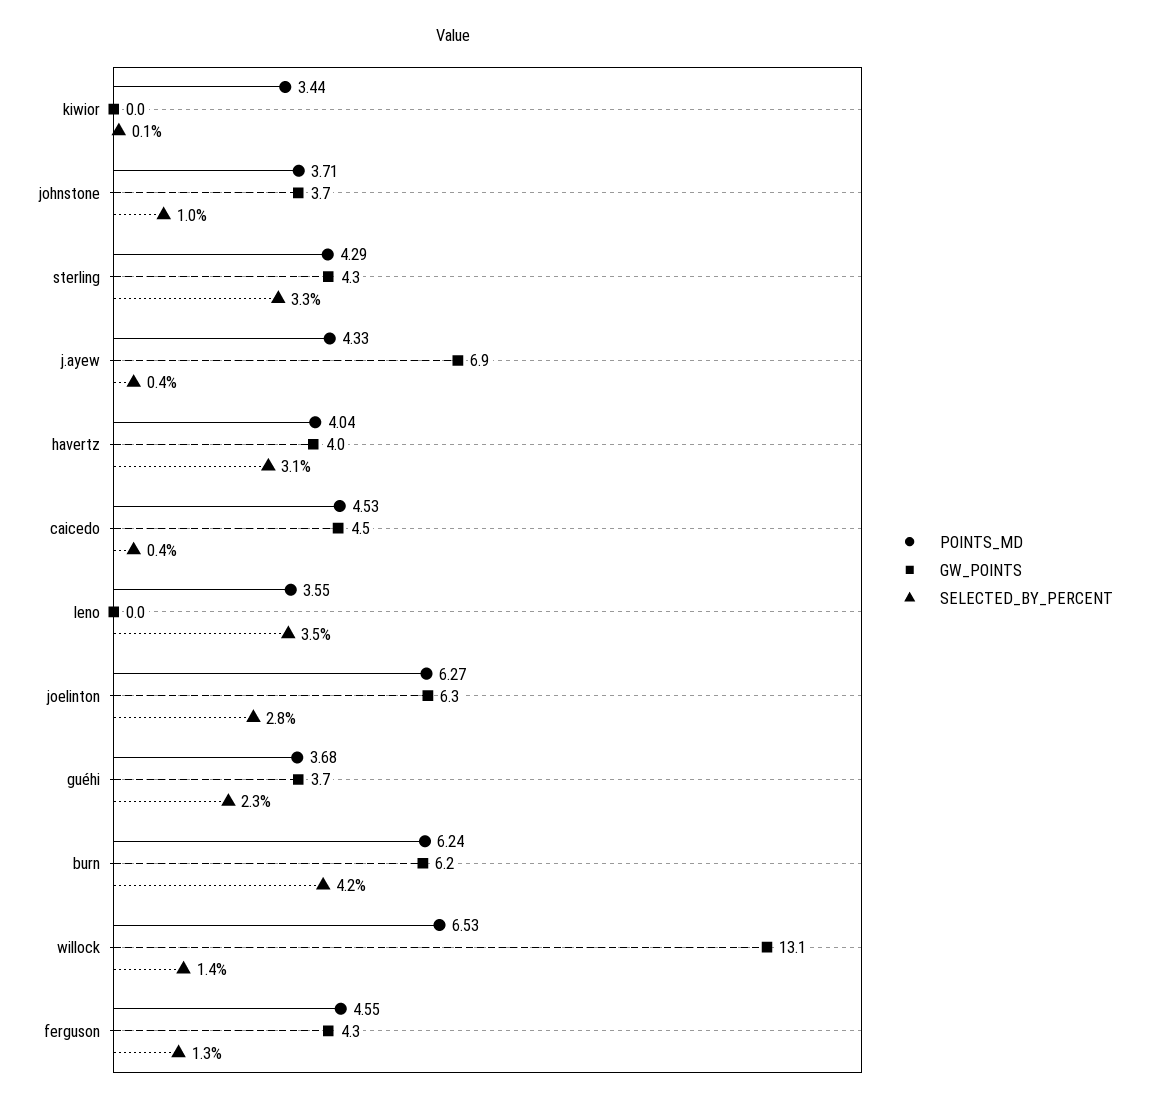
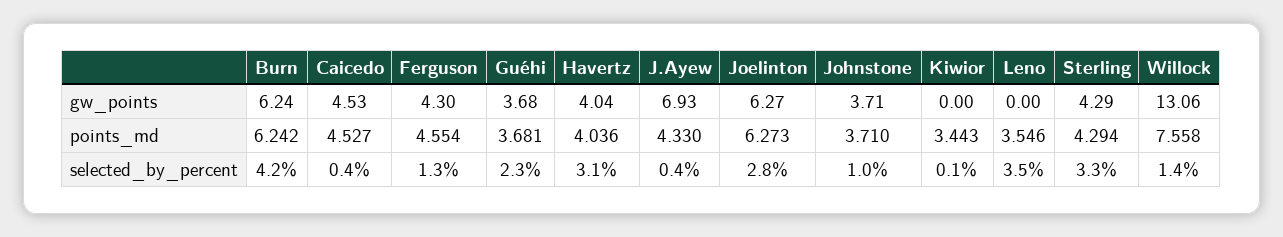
  {
    "POINTS_MD": {
      "kiwior": 3.443,
      "johnstone": 3.71,
      "sterling": 4.294,
      "j.ayew": 4.33,
      "havertz": 4.036,
      "caicedo": 4.527,
      "leno": 3.546,
      "joelinton": 6.273,
      "guéhi": 3.681,
      "burn": 6.242,
-     "willock": 6.53,
+     "willock": 7.558,
      "ferguson": 4.554
    },
    "GW_POINTS": {
      "kiwior": 0,
      "johnstone": 3.71,
      "sterling": 4.29,
      "j.ayew": 6.93,
      "havertz": 4.04,
      "caicedo": 4.53,
      "leno": 0,
      "joelinton": 6.27,
      "guéhi": 3.68,
      "burn": 6.24,
      "willock": 13.06,
      "ferguson": 4.3
    },
    "SELECTED_BY_PERCENT": {
      "kiwior": 0.1,
      "johnstone": 1,
      "sterling": 3.3,
      "j.ayew": 0.4,
      "havertz": 3.1,
      "caicedo": 0.4,
      "leno": 3.5,
      "joelinton": 2.8,
      "guéhi": 2.3,
      "burn": 4.2,
      "willock": 1.4,
      "ferguson": 1.3
    }
  }

